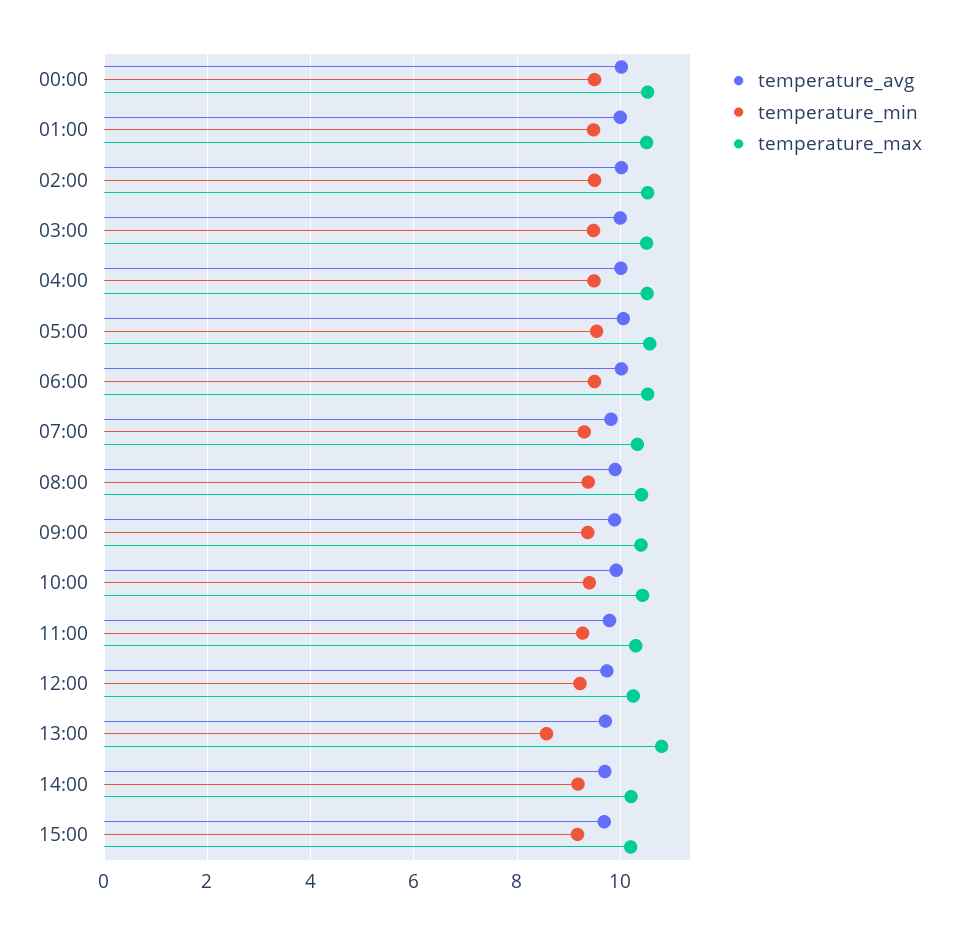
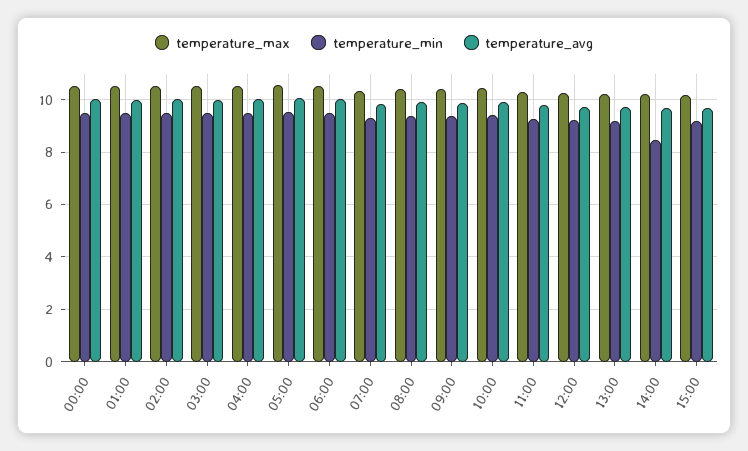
  {
    "temperature_avg": {
      "00:00": 10,
      "01:00": 10,
      "02:00": 10,
      "03:00": 10,
      "04:00": 10,
      "05:00": 10,
      "06:00": 10,
      "07:00": 9.8,
      "08:00": 10,
      "09:00": 9.8,
      "10:00": 10,
      "11:00": 9.8,
      "12:00": 9.8,
      "13:00": 9.8,
      "14:00": 9.8,
      "15:00": 9.6
    },
    "temperature_min": {
      "00:00": 9.6,
      "01:00": 9.4,
      "02:00": 9.6,
      "03:00": 9.4,
      "04:00": 9.4,
      "05:00": 9.6,
      "06:00": 9.6,
      "07:00": 9.4,
      "08:00": 9.4,
      "09:00": 9.4,
      "10:00": 9.4,
      "11:00": 9.2,
      "12:00": 9.2,
-     "13:00": 8.6,
+     "13:00": 9.25,
-     "14:00": 9.2,
+     "14:00": 8.5,
      "15:00": 9.2
    },
    "temperature_max": {
      "00:00": 10.6,
      "01:00": 10.6,
      "02:00": 10.6,
      "03:00": 10.6,
      "04:00": 10.6,
      "05:00": 10.6,
      "06:00": 10.6,
      "07:00": 10.4,
      "08:00": 10.4,
      "09:00": 10.4,
      "10:00": 10.4,
      "11:00": 10.4,
      "12:00": 10.2,
-     "13:00": 10.8,
+     "13:00": 10.25,
      "14:00": 10.2,
      "15:00": 10.2
    }
  }

